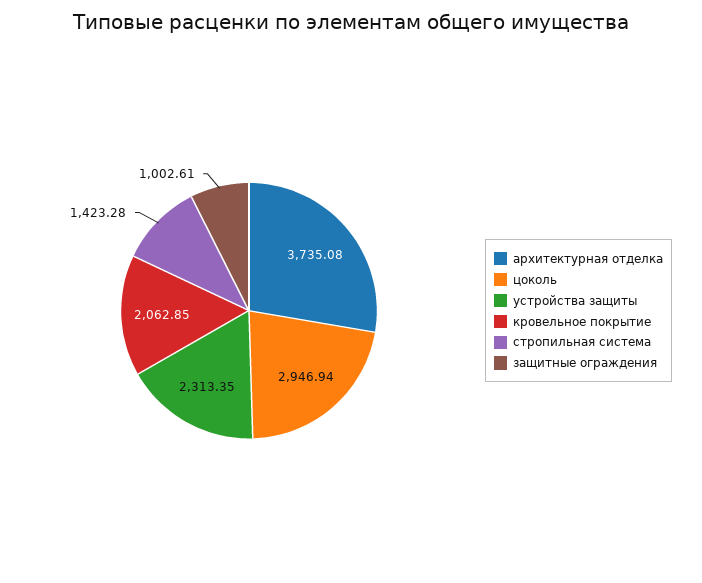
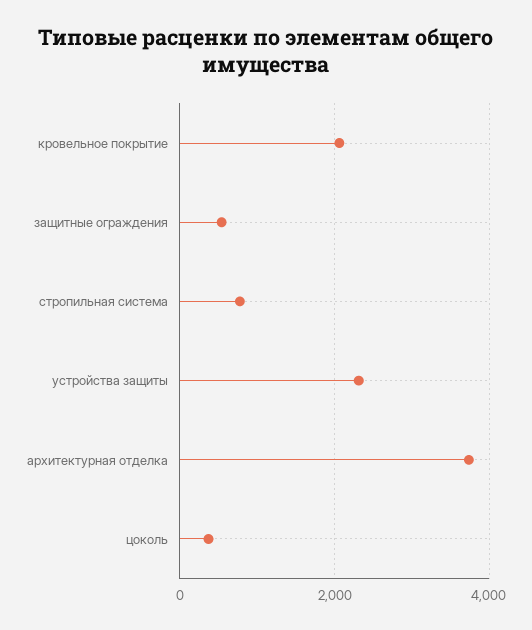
  {
    "архитектурная отделка": 3735.08,
-   "цоколь": 2946.94,
+   "цоколь": 400,
    "устройства защиты": 2313.35,
    "кровельное покрытие": 2062.85,
-   "стропильная система": 1423.28,
+   "стропильная система": 800,
-   "защитные ограждения": 1002.61
+   "защитные ограждения": 600
  }

